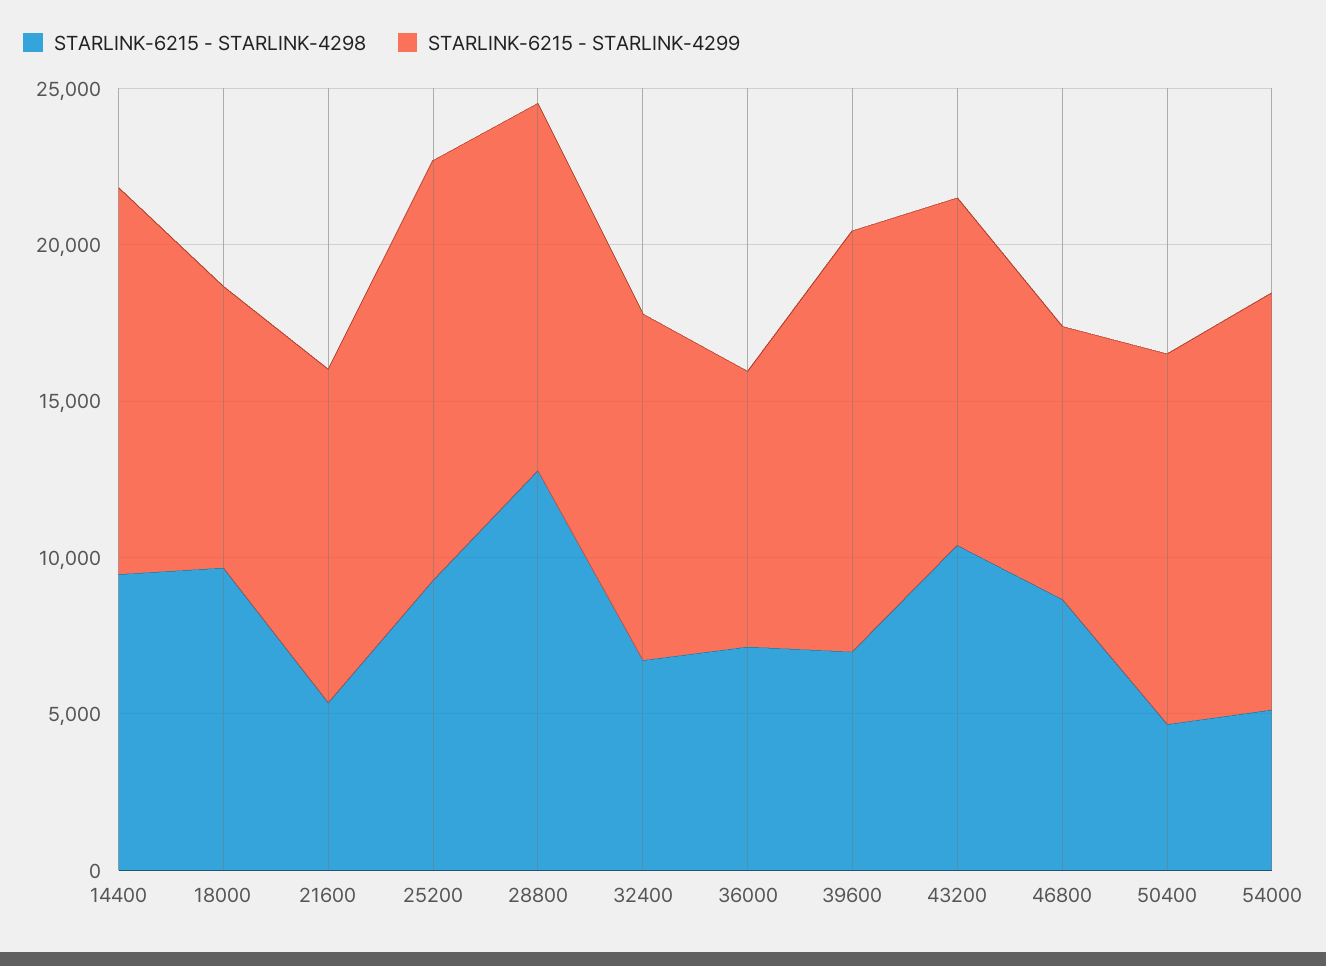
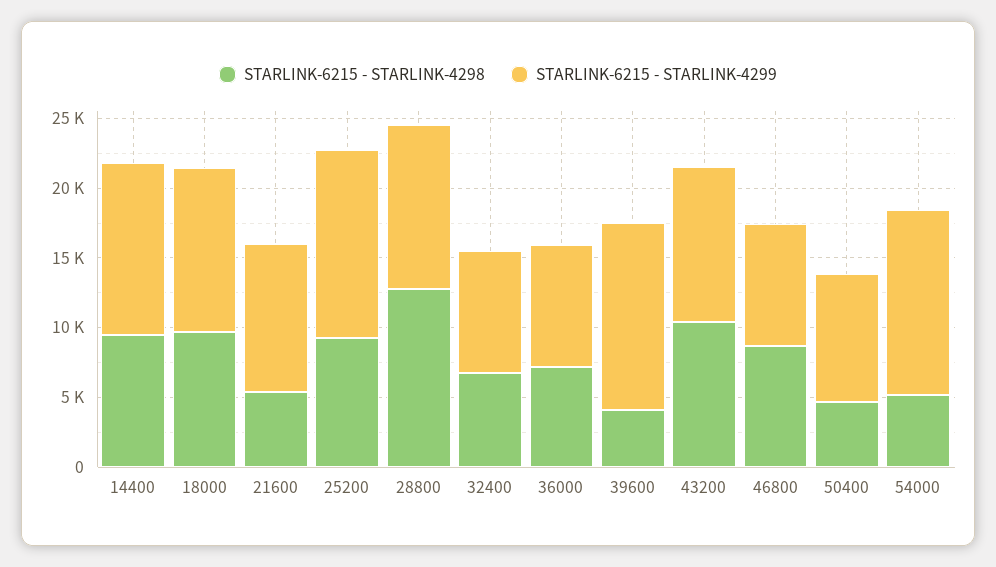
  {
    "STARLINK-6215 - STARLINK-4298": {
      "14400": 9000,
      "18000": 10000,
      "21600": 5000,
      "25200": 9000,
      "28800": 13000,
      "32400": 7000,
      "36000": 7000,
-     "39600": 7000,
+     "39600": 4000,
      "43200": 10000,
      "46800": 9000,
      "50400": 5000,
      "54000": 5000
    },
    "STARLINK-6215 - STARLINK-4299": {
      "14400": 12000,
-     "18000": 9000,
+     "18000": 12000,
      "21600": 11000,
      "25200": 13000,
      "28800": 12000,
-     "32400": 11000,
+     "32400": 9000,
      "36000": 9000,
      "39600": 13000,
      "43200": 11000,
      "46800": 9000,
-     "50400": 12000,
+     "50400": 9000,
      "54000": 13000
    }
  }

